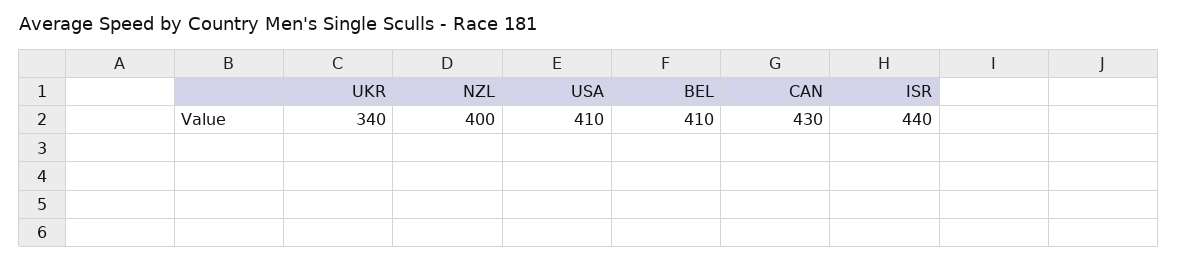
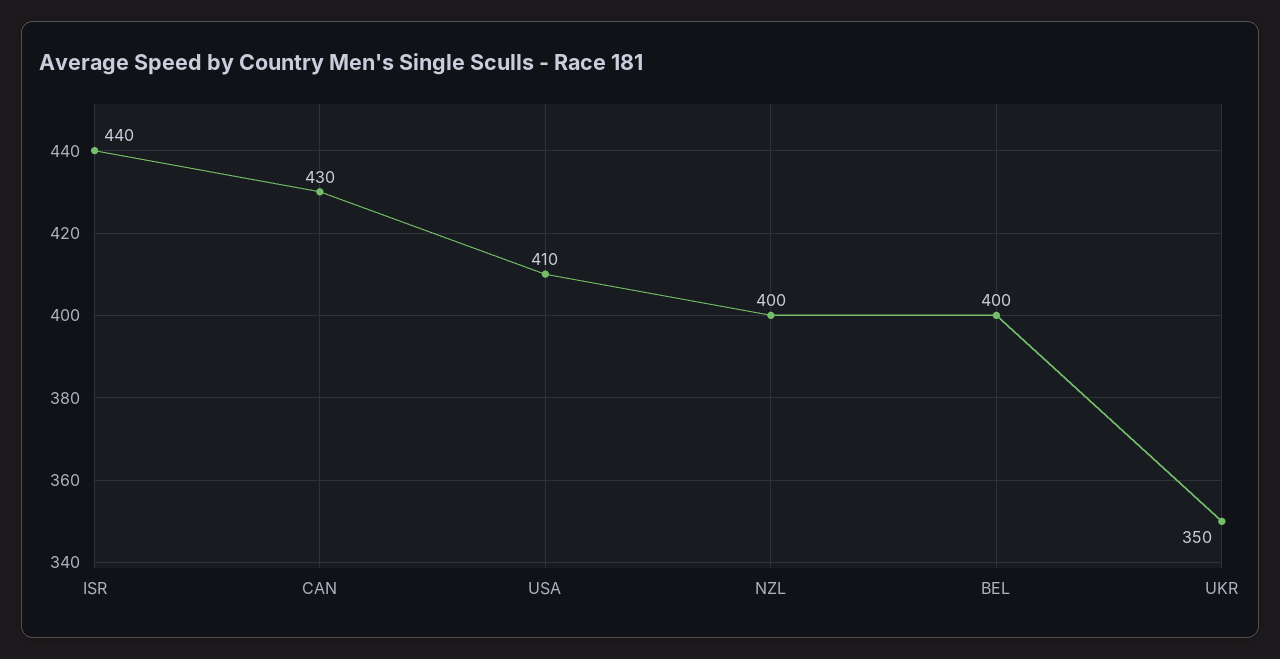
  {
-   "UKR": 340,
+   "UKR": 350,
    "NZL": 400,
    "USA": 410,
-   "BEL": 410,
+   "BEL": 400,
    "CAN": 430,
    "ISR": 440
  }

